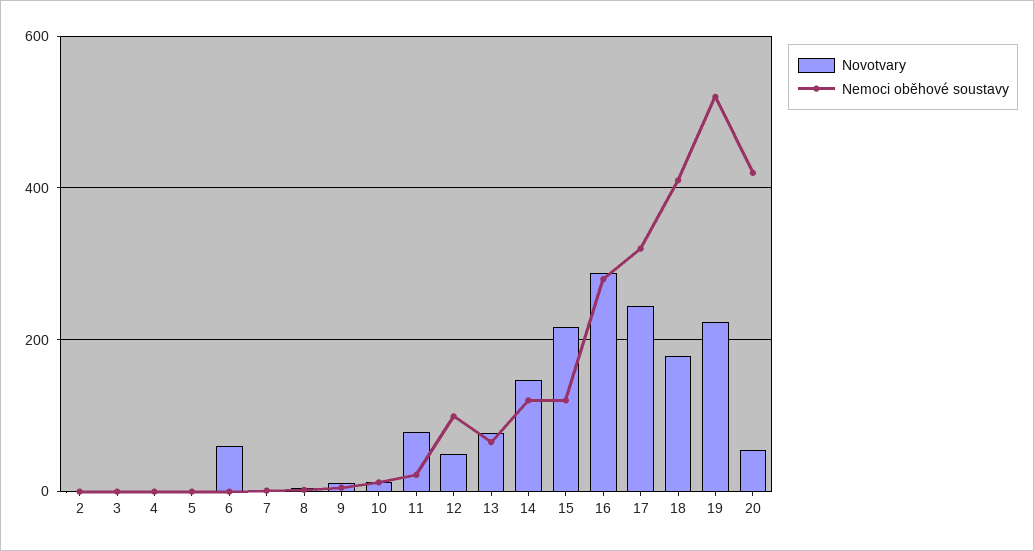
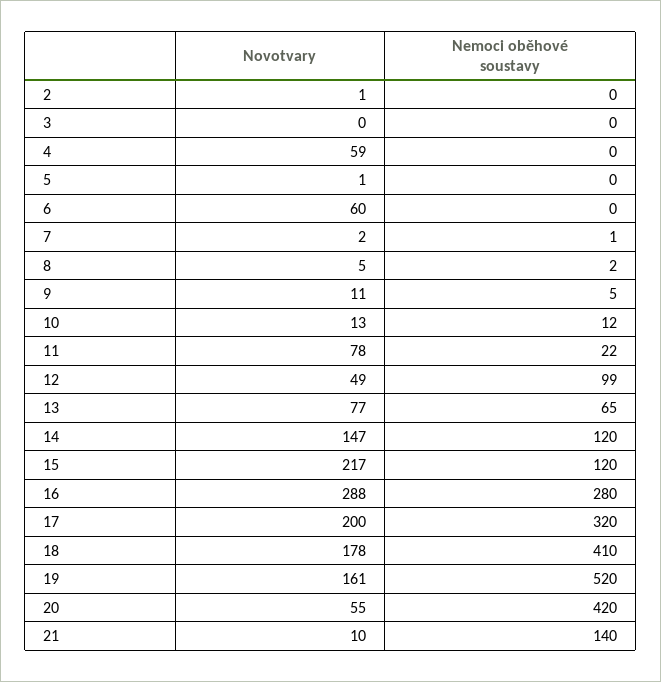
  {
    "Novotvary": {
      "2": 1,
      "3": 0,
-     "4": 0,
+     "4": 59,
      "5": 1,
      "6": 60,
      "7": 2,
      "8": 5,
      "9": 11,
      "10": 13,
      "11": 78,
      "12": 49,
      "13": 77,
      "14": 147,
      "15": 217,
      "16": 288,
-     "17": 240,
+     "17": 200,
      "18": 178,
-     "19": 220,
+     "19": 161,
-     "20": 55
+     "20": 55,
+     "21": 10
    },
    "Nemoci oběhové soustavy": {
      "2": 0,
      "3": 0,
      "4": 0,
      "5": 0,
      "6": 0,
      "7": 1,
      "8": 2,
      "9": 5,
      "10": 12,
      "11": 22,
      "12": 99,
      "13": 65,
      "14": 120,
      "15": 120,
      "16": 280,
      "17": 320,
      "18": 410,
      "19": 520,
-     "20": 420
+     "20": 420,
+     "21": 140
    }
  }

